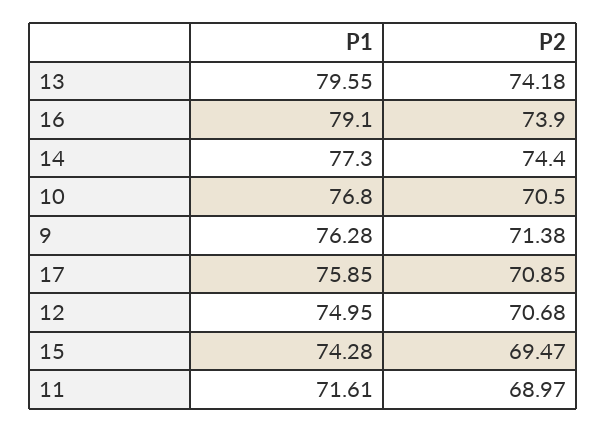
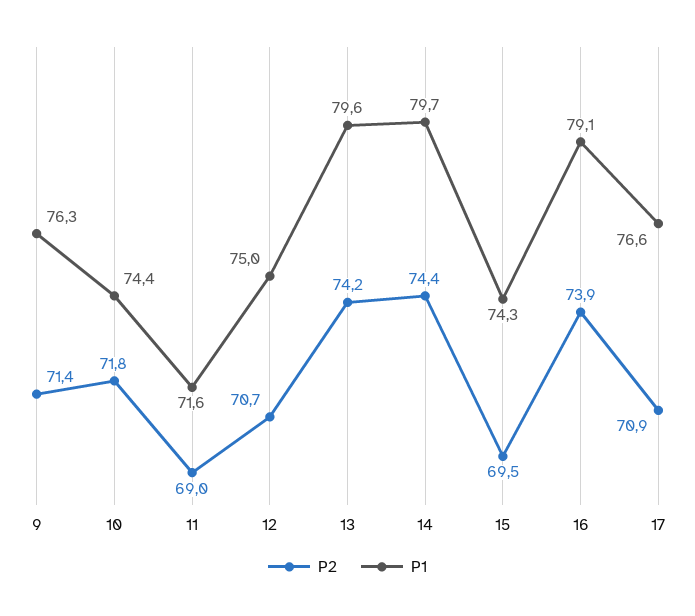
  {
    "P1": {
      "13": 79.55,
      "16": 79.1,
-     "14": 77.3,
+     "14": 79.7,
-     "10": 76.8,
+     "10": 74.4,
      "9": 76.28,
-     "17": 75.85,
+     "17": 76.6,
      "12": 74.95,
      "15": 74.28,
      "11": 71.61
    },
    "P2": {
      "13": 74.18,
      "16": 73.9,
      "14": 74.4,
-     "10": 70.5,
+     "10": 71.8,
      "9": 71.38,
      "17": 70.85,
      "12": 70.68,
      "15": 69.47,
      "11": 68.97
    }
  }

